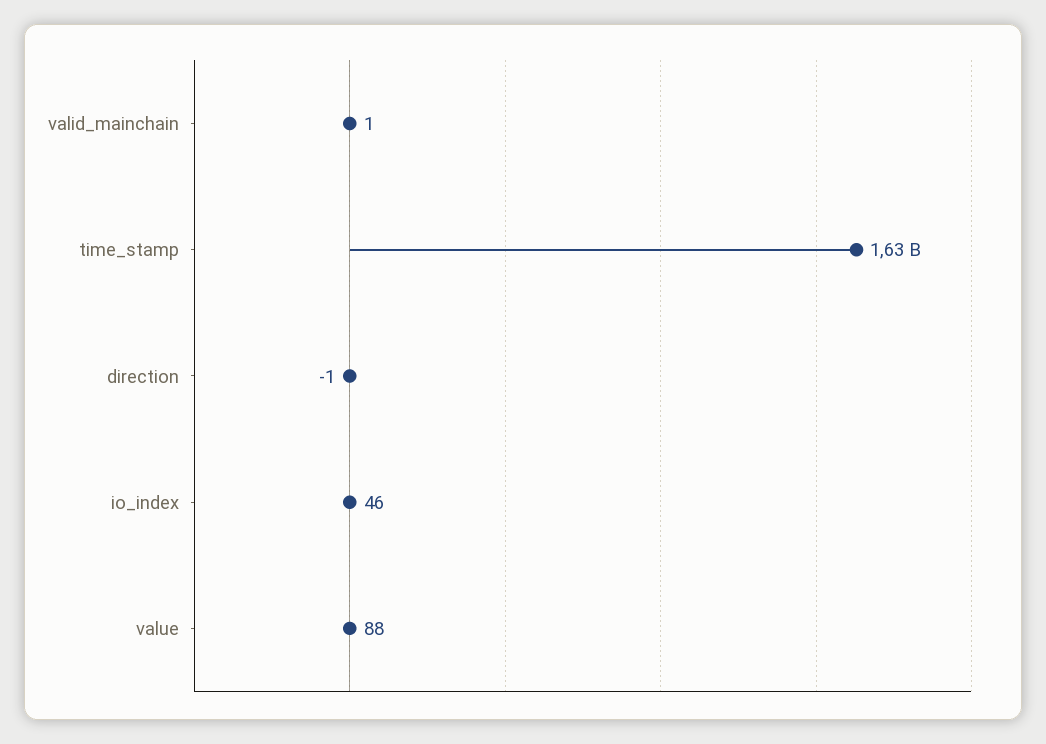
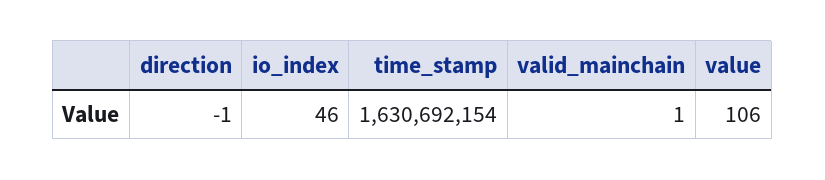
  {
    "valid_mainchain": 1,
    "time_stamp": 1630692154,
    "direction": -1,
    "io_index": 46,
-   "value": 88
+   "value": 106
  }

